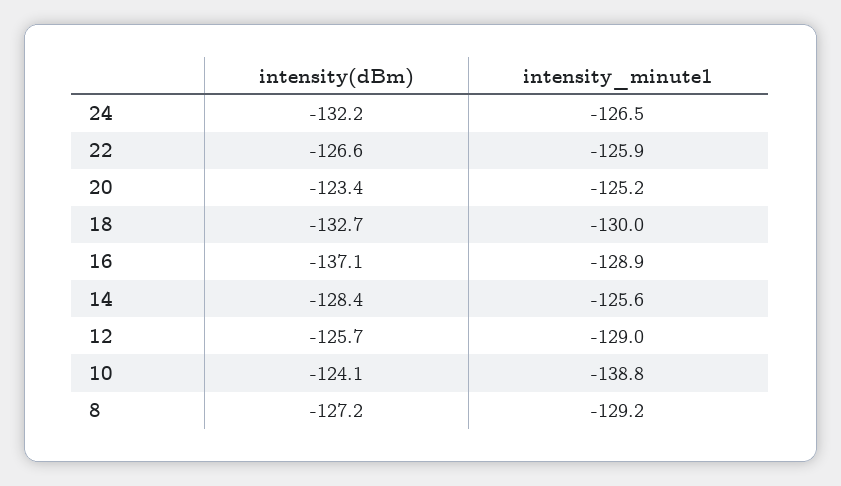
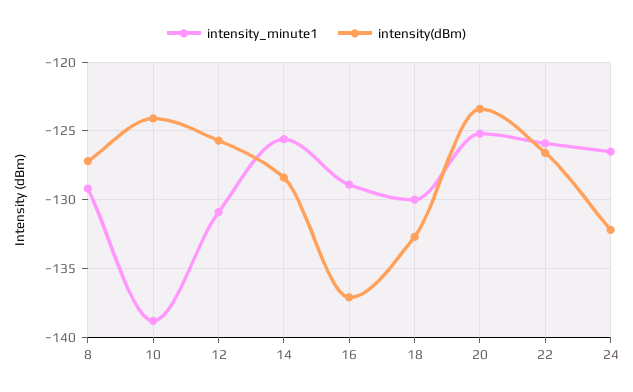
  {
    "intensity(dBm)": {
      "24": -132.2,
      "22": -126.6,
      "20": -123.4,
      "18": -132.7,
      "16": -137.1,
      "14": -128.4,
      "12": -125.7,
      "10": -124.1,
      "8": -127.2
    },
    "intensity_minute1": {
      "24": -126.5,
      "22": -125.9,
      "20": -125.2,
      "18": -130,
      "16": -128.9,
      "14": -125.6,
-     "12": -129,
+     "12": -131,
      "10": -138.8,
      "8": -129.2
    }
  }

